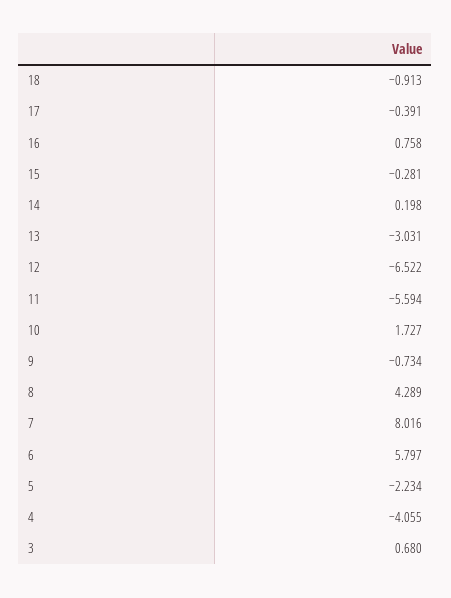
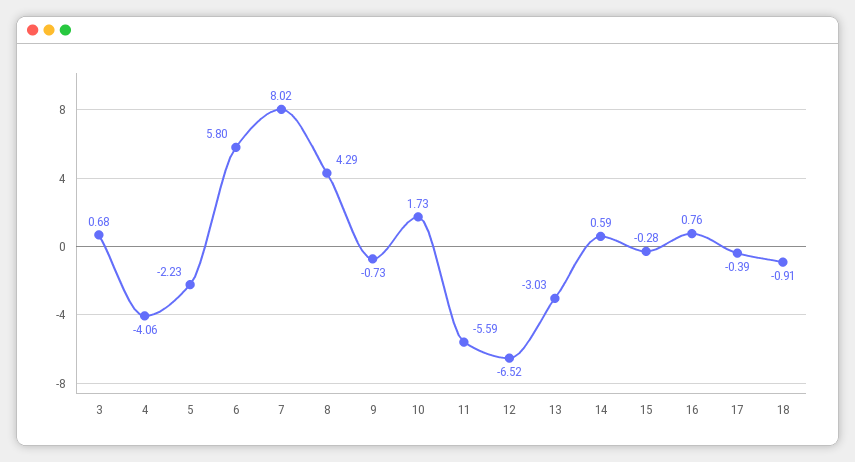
  {
    "18": -0.913,
    "17": -0.391,
    "16": 0.758,
    "15": -0.281,
-   "14": 0.198,
+   "14": 0.59,
    "13": -3.031,
    "12": -6.522,
    "11": -5.594,
    "10": 1.727,
    "9": -0.734,
    "8": 4.289,
    "7": 8.016,
    "6": 5.797,
    "5": -2.234,
    "4": -4.055,
    "3": 0.68
  }

